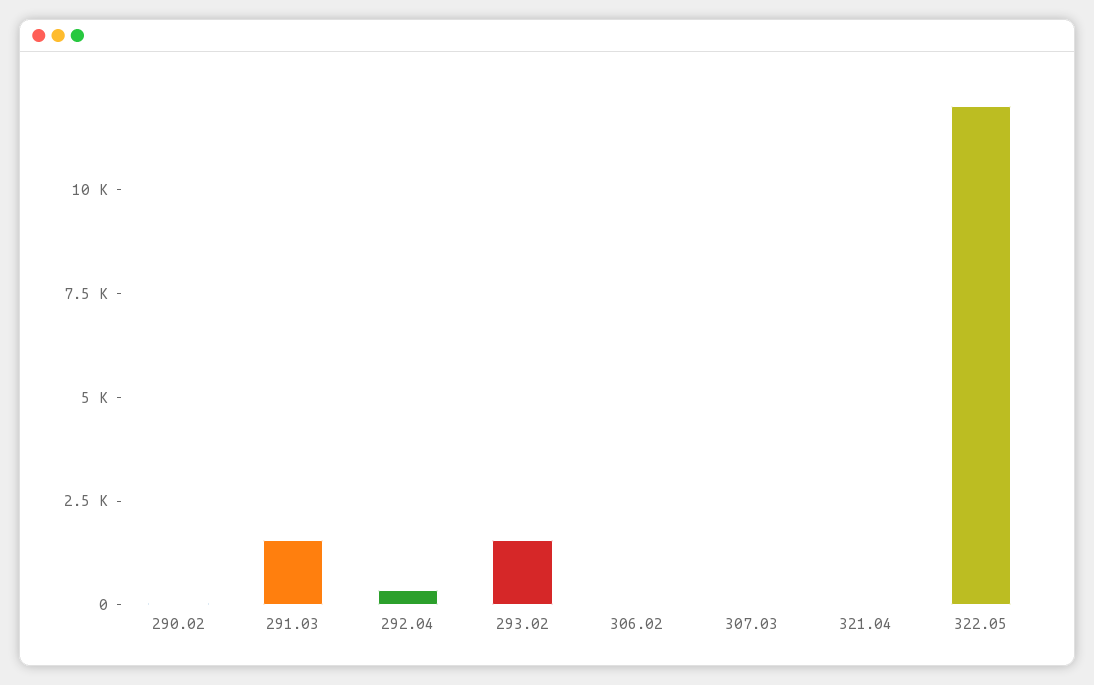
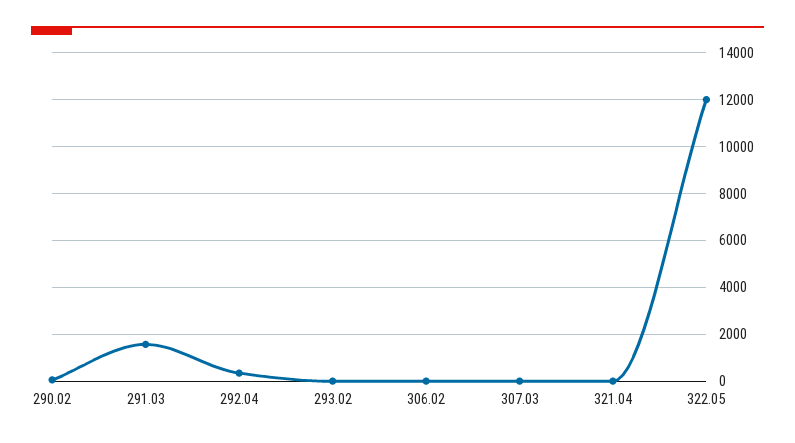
  {
    "290.02": 0,
    "291.03": 1500,
    "292.04": 500,
-   "293.02": 1500,
+   "293.02": 0,
    "306.02": 0,
    "307.03": 0,
    "321.04": 0,
    "322.05": 12000
  }

